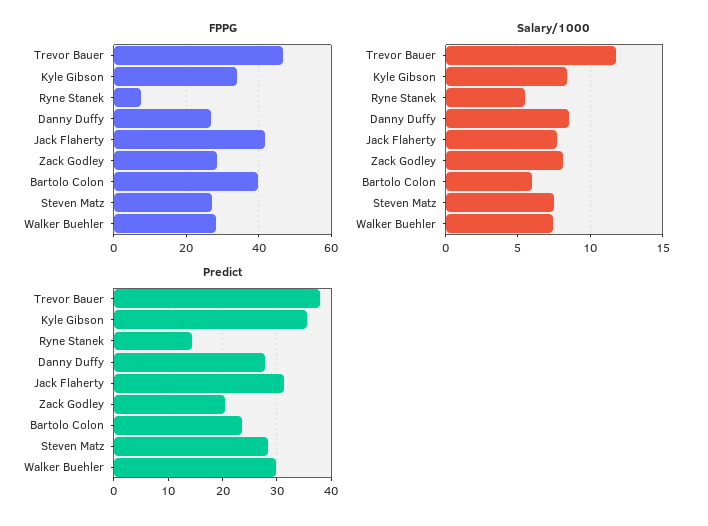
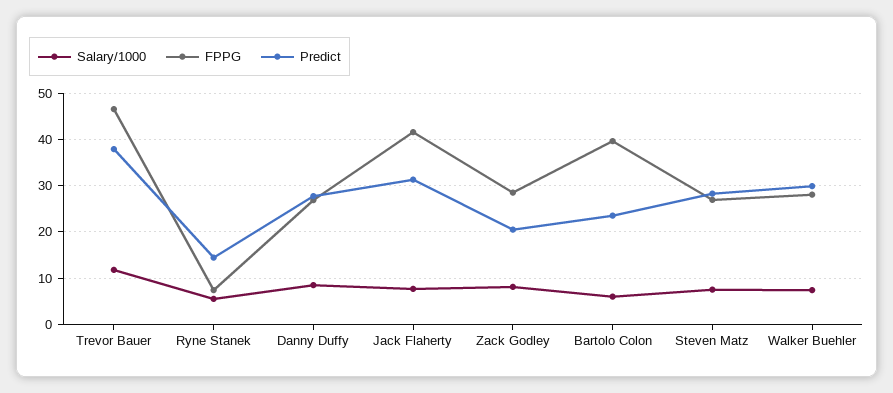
  {
    "FPPG": {
      "Trevor Bauer": 46,
-     "Kyle Gibson": 34,
      "Ryne Stanek": 8,
      "Danny Duffy": 26,
      "Jack Flaherty": 42,
      "Zack Godley": 28,
      "Bartolo Colon": 40,
      "Steven Matz": 26,
      "Walker Buehler": 28
    },
    "Salary/1000": {
      "Trevor Bauer": 12,
-     "Kyle Gibson": 8.5,
      "Ryne Stanek": 5.5,
      "Danny Duffy": 8.5,
      "Jack Flaherty": 7.5,
      "Zack Godley": 8,
      "Bartolo Colon": 6,
      "Steven Matz": 7.5,
      "Walker Buehler": 7.5
    },
    "Predict": {
      "Trevor Bauer": 38,
-     "Kyle Gibson": 36,
      "Ryne Stanek": 14,
      "Danny Duffy": 28,
      "Jack Flaherty": 32,
      "Zack Godley": 20,
      "Bartolo Colon": 24,
      "Steven Matz": 28,
      "Walker Buehler": 30
    }
  }

